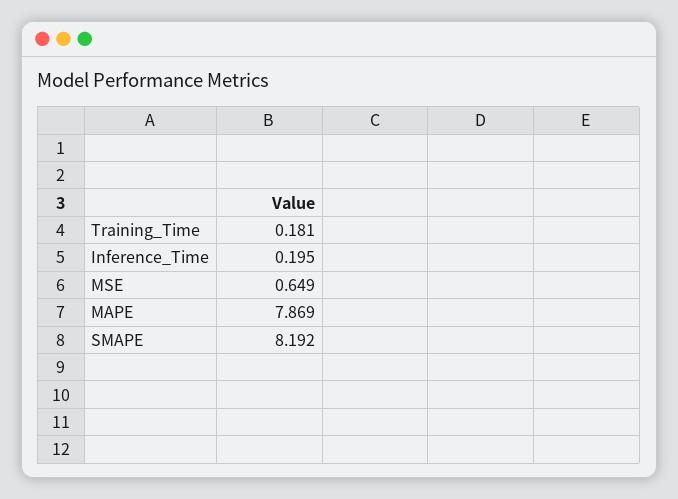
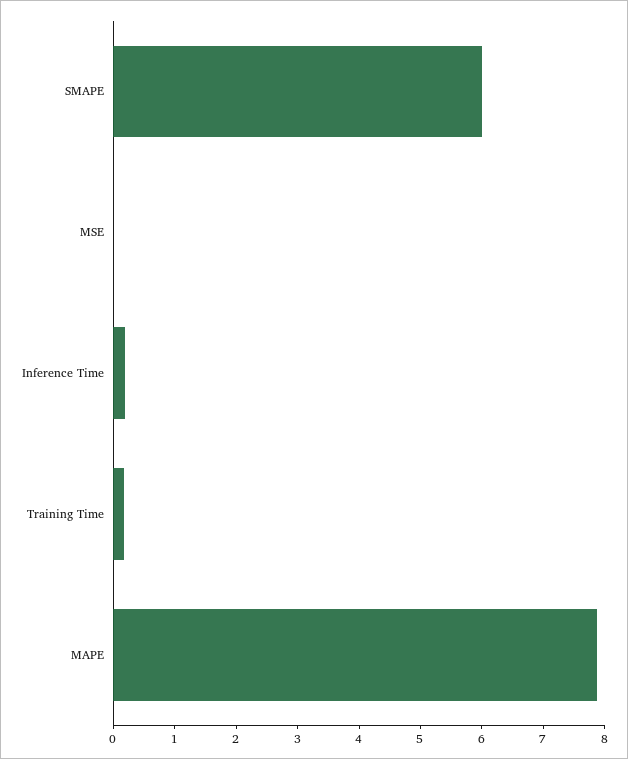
  {
    "Training_Time": 0.181,
    "Inference_Time": 0.195,
-   "MSE": 0.649,
+   "MSE": 0,
    "MAPE": 7.869,
-   "SMAPE": 8.192
+   "SMAPE": 6
  }

